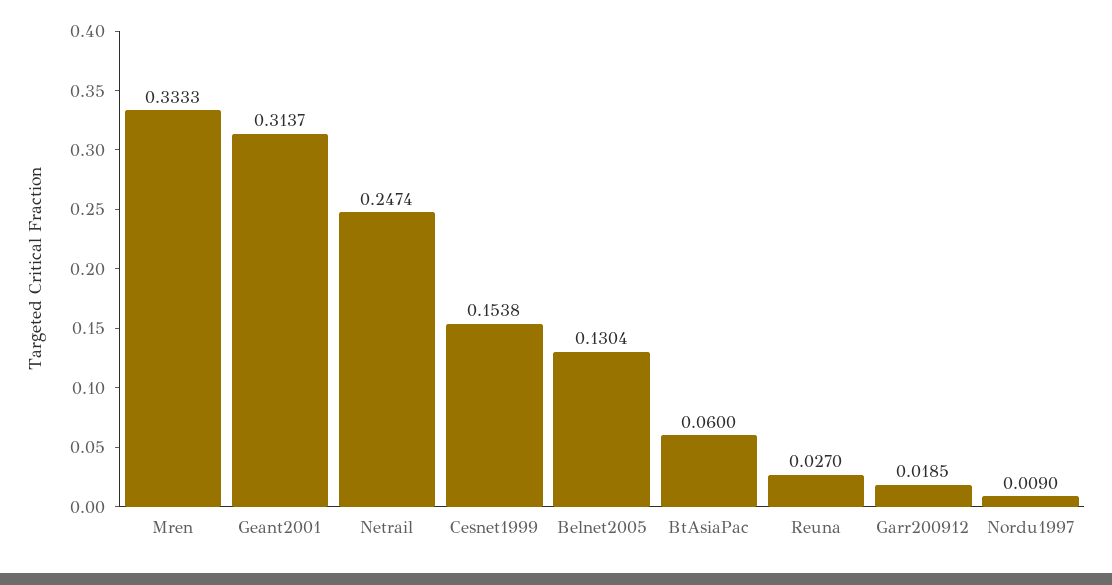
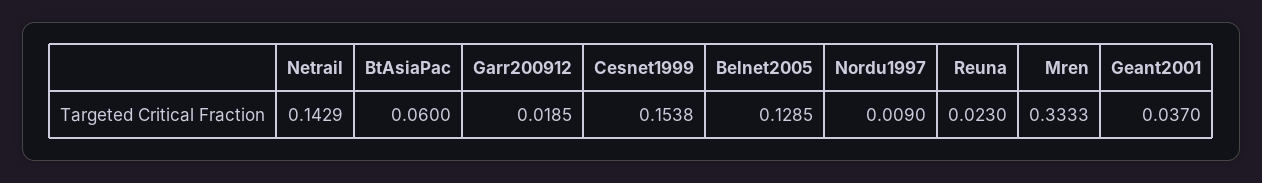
  {
    "Mren": 0.3333,
-   "Geant2001": 0.3137,
+   "Geant2001": 0.037,
-   "Netrail": 0.2474,
+   "Netrail": 0.1429,
    "Cesnet1999": 0.1538,
-   "Belnet2005": 0.1304,
+   "Belnet2005": 0.1285,
    "BtAsiaPac": 0.06,
-   "Reuna": 0.027,
+   "Reuna": 0.023,
    "Garr200912": 0.0185,
    "Nordu1997": 0.009
  }

